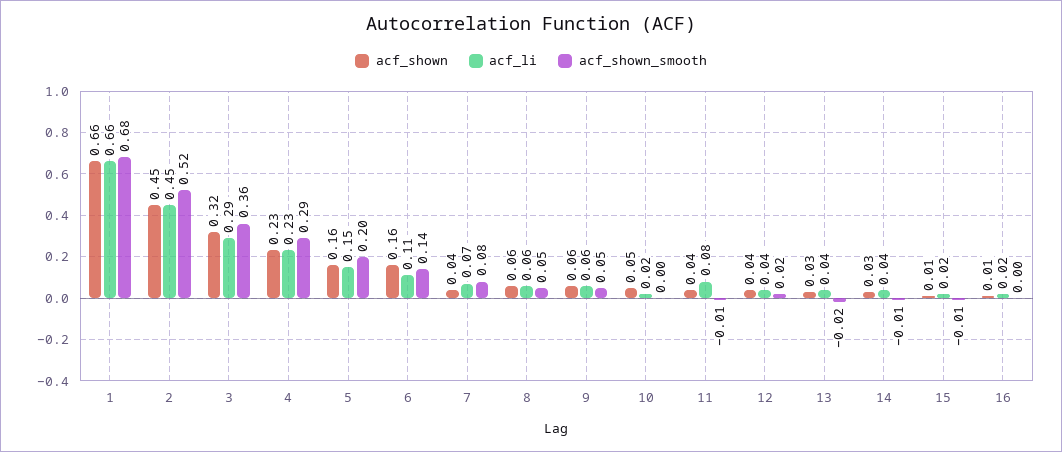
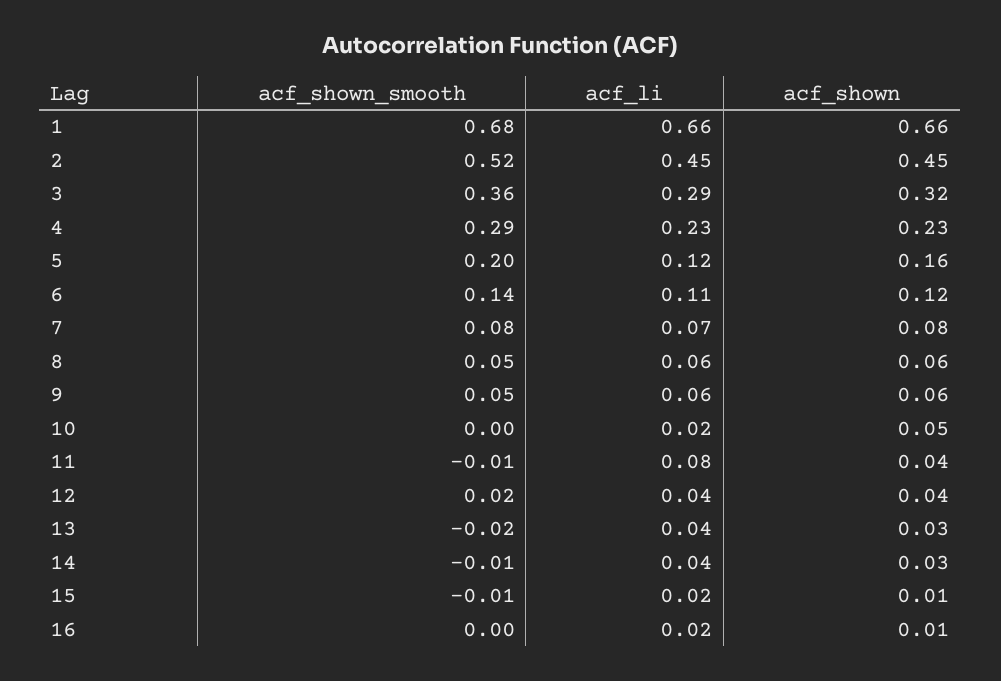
  {
    "acf_shown": {
      "1": 0.66,
      "2": 0.45,
      "3": 0.32,
      "4": 0.23,
      "5": 0.16,
-     "6": 0.16,
+     "6": 0.12,
-     "7": 0.04,
+     "7": 0.08,
      "8": 0.06,
      "9": 0.06,
      "10": 0.05,
      "11": 0.04,
      "12": 0.04,
      "13": 0.03,
      "14": 0.03,
      "15": 0.01,
      "16": 0.01
    },
    "acf_li": {
      "1": 0.66,
      "2": 0.45,
      "3": 0.29,
      "4": 0.23,
-     "5": 0.15,
+     "5": 0.12,
      "6": 0.11,
      "7": 0.07,
      "8": 0.06,
      "9": 0.06,
      "10": 0.02,
      "11": 0.08,
      "12": 0.04,
      "13": 0.04,
      "14": 0.04,
      "15": 0.02,
      "16": 0.02
    },
    "acf_shown_smooth": {
      "1": 0.68,
      "2": 0.52,
      "3": 0.36,
      "4": 0.29,
      "5": 0.2,
      "6": 0.14,
      "7": 0.08,
      "8": 0.05,
      "9": 0.05,
      "10": 0,
      "11": -0.01,
      "12": 0.02,
      "13": -0.02,
      "14": -0.01,
      "15": -0.01,
      "16": 0
    }
  }

